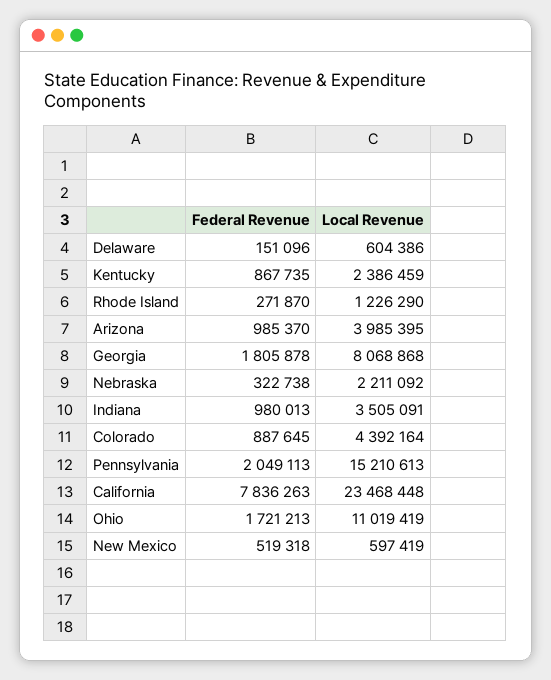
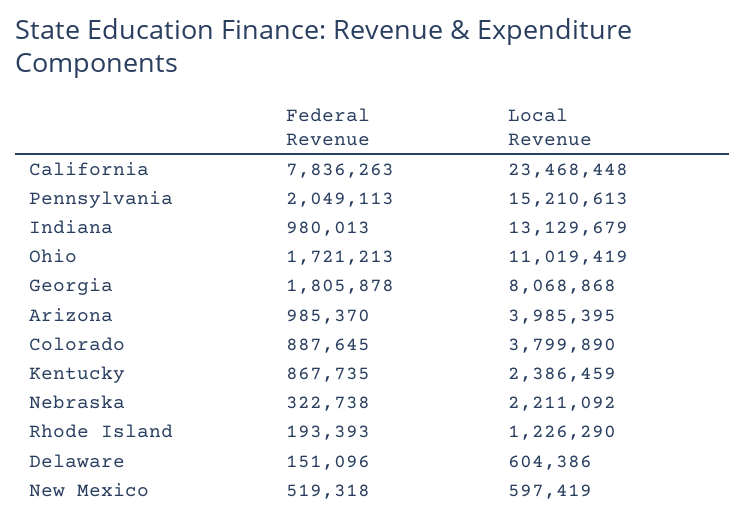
  {
    "Federal Revenue": {
      "Delaware": 151096,
      "Kentucky": 867735,
-     "Rhode Island": 271870,
+     "Rhode Island": 193393,
      "Arizona": 985370,
      "Georgia": 1805878,
      "Nebraska": 322738,
      "Indiana": 980013,
      "Colorado": 887645,
      "Pennsylvania": 2049113,
      "California": 7836263,
      "Ohio": 1721213,
      "New Mexico": 519318
    },
    "Local Revenue": {
      "Delaware": 604386,
      "Kentucky": 2386459,
      "Rhode Island": 1226290,
      "Arizona": 3985395,
      "Georgia": 8068868,
      "Nebraska": 2211092,
-     "Indiana": 3505091,
+     "Indiana": 13129679,
-     "Colorado": 4392164,
+     "Colorado": 3799890,
      "Pennsylvania": 15210613,
      "California": 23468448,
      "Ohio": 11019419,
      "New Mexico": 597419
    }
  }

